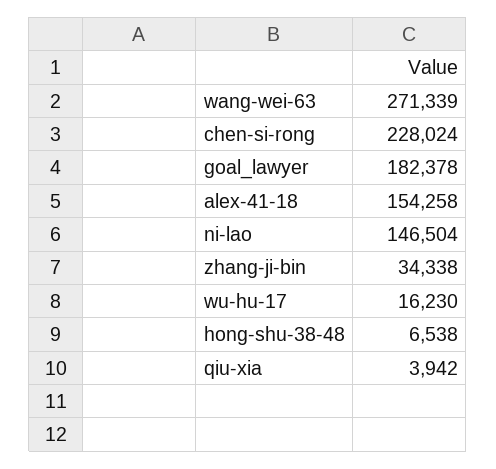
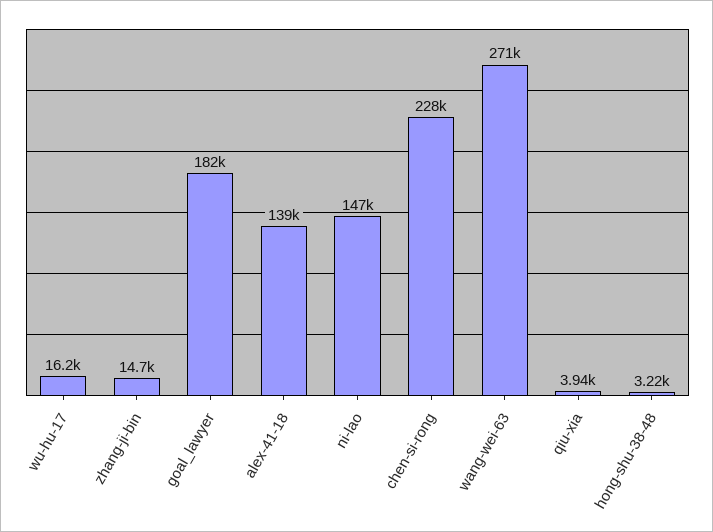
  {
    "wang-wei-63": 271339,
    "chen-si-rong": 228024,
    "goal_lawyer": 182378,
-   "alex-41-18": 154258,
+   "alex-41-18": 139000,
    "ni-lao": 146504,
-   "zhang-ji-bin": 34338,
+   "zhang-ji-bin": 14700,
    "wu-hu-17": 16230,
-   "hong-shu-38-48": 6538,
+   "hong-shu-38-48": 3220,
    "qiu-xia": 3942
  }

